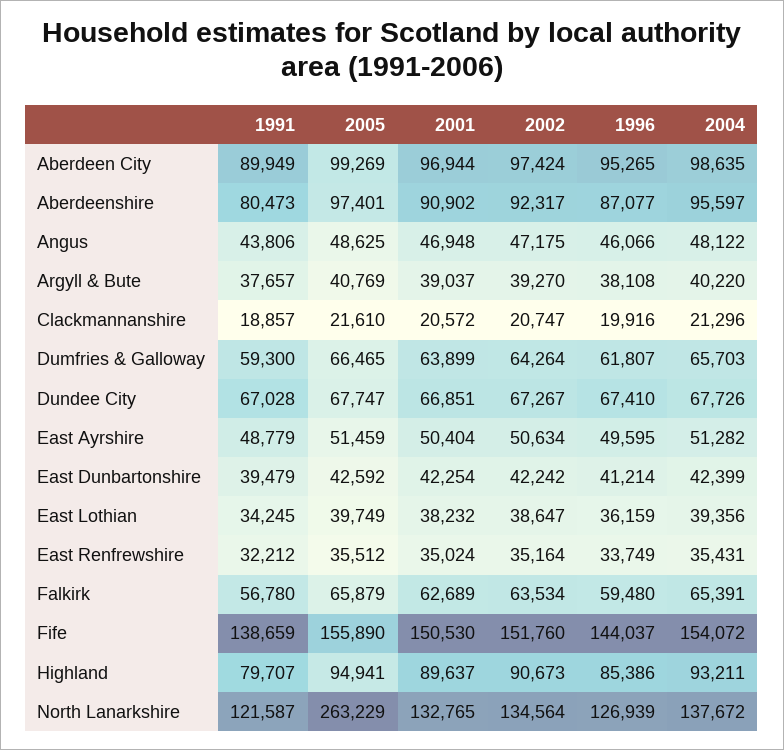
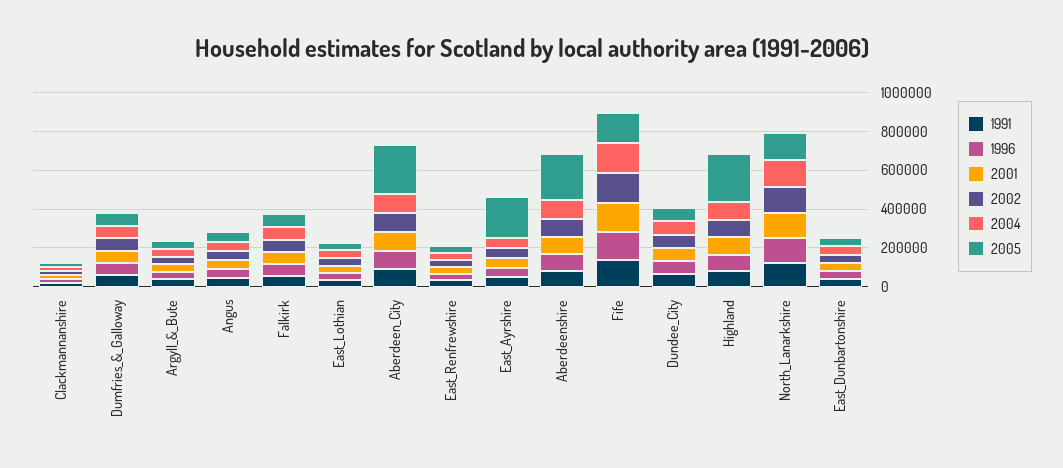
  {
    "1991": {
      "Aberdeen City": 89949,
      "Aberdeenshire": 80473,
      "Angus": 43806,
      "Argyll & Bute": 37657,
      "Clackmannanshire": 18857,
      "Dumfries & Galloway": 59300,
      "Dundee City": 67028,
      "East Ayrshire": 48779,
      "East Dunbartonshire": 39479,
      "East Lothian": 34245,
      "East Renfrewshire": 32212,
      "Falkirk": 56780,
      "Fife": 138659,
      "Highland": 79707,
      "North Lanarkshire": 121587
    },
    "2005": {
-     "Aberdeen City": 99269,
+     "Aberdeen City": 250000,
-     "Aberdeenshire": 97401,
+     "Aberdeenshire": 250000,
      "Angus": 48625,
      "Argyll & Bute": 40769,
      "Clackmannanshire": 21610,
      "Dumfries & Galloway": 66465,
      "Dundee City": 67747,
-     "East Ayrshire": 51459,
+     "East Ayrshire": 200000,
      "East Dunbartonshire": 42592,
      "East Lothian": 39749,
      "East Renfrewshire": 35512,
      "Falkirk": 65879,
      "Fife": 155890,
-     "Highland": 94941,
+     "Highland": 250000,
-     "North Lanarkshire": 263229
+     "North Lanarkshire": 150000
    },
    "2001": {
      "Aberdeen City": 96944,
      "Aberdeenshire": 90902,
      "Angus": 46948,
      "Argyll & Bute": 39037,
      "Clackmannanshire": 20572,
      "Dumfries & Galloway": 63899,
      "Dundee City": 66851,
      "East Ayrshire": 50404,
      "East Dunbartonshire": 42254,
      "East Lothian": 38232,
      "East Renfrewshire": 35024,
      "Falkirk": 62689,
      "Fife": 150530,
      "Highland": 89637,
      "North Lanarkshire": 132765
    },
    "2002": {
      "Aberdeen City": 97424,
      "Aberdeenshire": 92317,
      "Angus": 47175,
      "Argyll & Bute": 39270,
      "Clackmannanshire": 20747,
      "Dumfries & Galloway": 64264,
      "Dundee City": 67267,
      "East Ayrshire": 50634,
      "East Dunbartonshire": 42242,
      "East Lothian": 38647,
      "East Renfrewshire": 35164,
      "Falkirk": 63534,
      "Fife": 151760,
      "Highland": 90673,
      "North Lanarkshire": 134564
    },
    "1996": {
      "Aberdeen City": 95265,
      "Aberdeenshire": 87077,
      "Angus": 46066,
      "Argyll & Bute": 38108,
      "Clackmannanshire": 19916,
      "Dumfries & Galloway": 61807,
      "Dundee City": 67410,
      "East Ayrshire": 49595,
      "East Dunbartonshire": 41214,
      "East Lothian": 36159,
      "East Renfrewshire": 33749,
      "Falkirk": 59480,
      "Fife": 144037,
      "Highland": 85386,
      "North Lanarkshire": 126939
    },
    "2004": {
      "Aberdeen City": 98635,
      "Aberdeenshire": 95597,
      "Angus": 48122,
      "Argyll & Bute": 40220,
      "Clackmannanshire": 21296,
      "Dumfries & Galloway": 65703,
      "Dundee City": 67726,
      "East Ayrshire": 51282,
      "East Dunbartonshire": 42399,
      "East Lothian": 39356,
      "East Renfrewshire": 35431,
      "Falkirk": 65391,
      "Fife": 154072,
      "Highland": 93211,
      "North Lanarkshire": 137672
    }
  }

